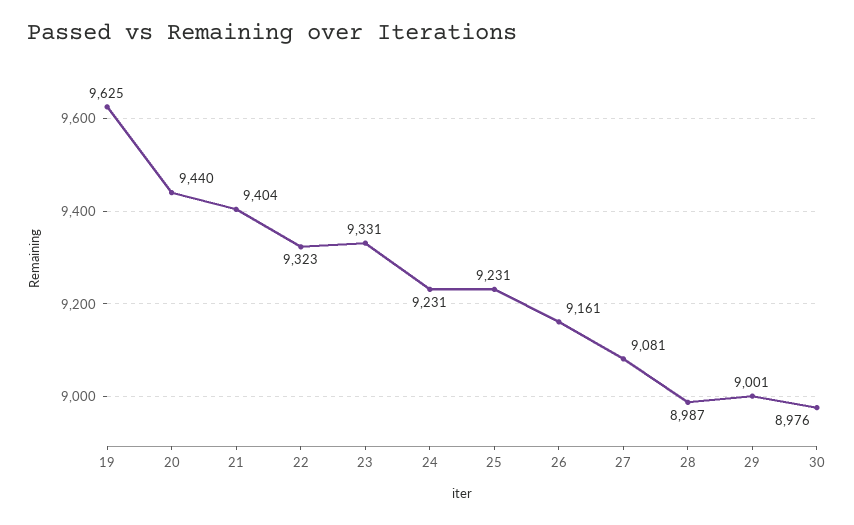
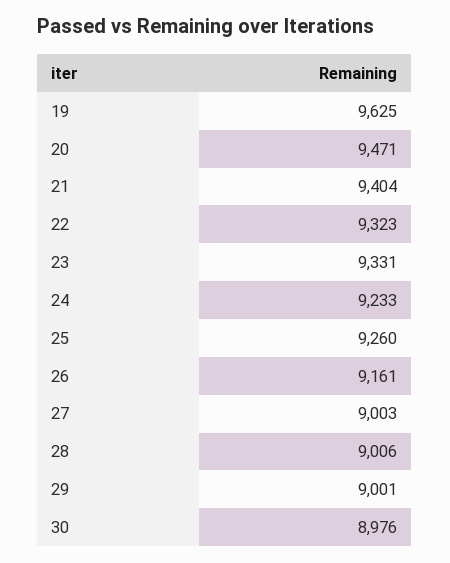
  {
    "19": 9625,
-   "20": 9440,
+   "20": 9471,
    "21": 9404,
    "22": 9323,
    "23": 9331,
-   "24": 9231,
+   "24": 9233,
-   "25": 9231,
+   "25": 9260,
    "26": 9161,
-   "27": 9081,
+   "27": 9003,
-   "28": 8987,
+   "28": 9006,
    "29": 9001,
    "30": 8976
  }

